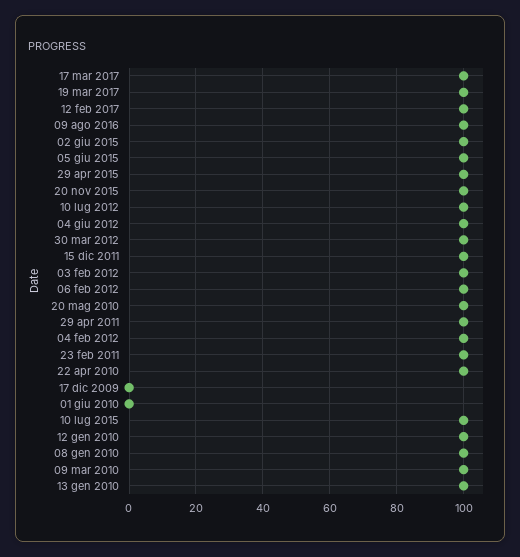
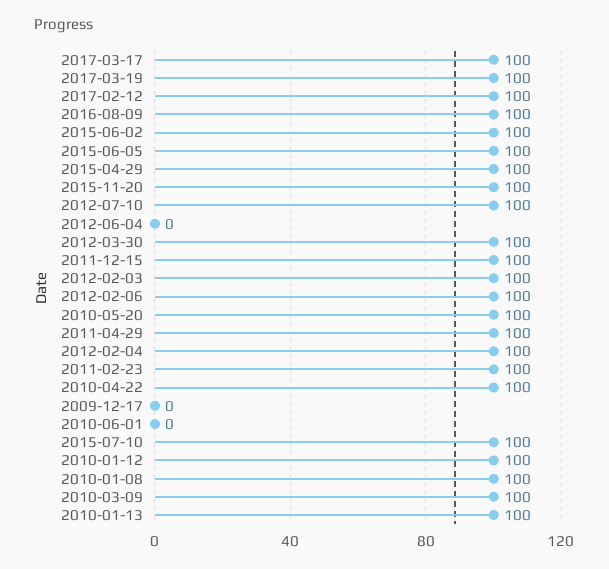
  {
    "17 mar 2017": 100,
    "19 mar 2017": 100,
    "12 feb 2017": 100,
    "09 ago 2016": 100,
    "02 giu 2015": 100,
    "05 giu 2015": 100,
    "29 apr 2015": 100,
    "20 nov 2015": 100,
    "10 lug 2012": 100,
-   "04 giu 2012": 100,
+   "04 giu 2012": 0,
    "30 mar 2012": 100,
    "15 dic 2011": 100,
    "03 feb 2012": 100,
    "06 feb 2012": 100,
    "20 mag 2010": 100,
    "29 apr 2011": 100,
    "04 feb 2012": 100,
    "23 feb 2011": 100,
    "22 apr 2010": 100,
    "17 dic 2009": 0,
    "01 giu 2010": 0,
    "10 lug 2015": 100,
    "12 gen 2010": 100,
    "08 gen 2010": 100,
    "09 mar 2010": 100,
    "13 gen 2010": 100
  }

